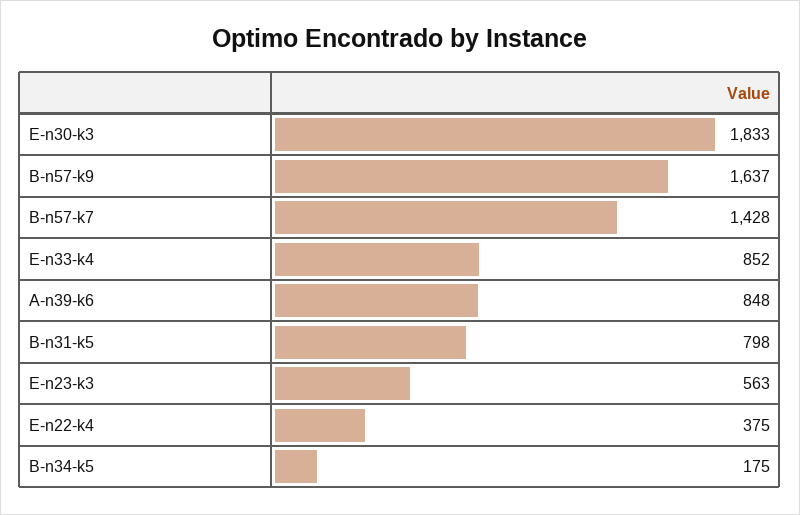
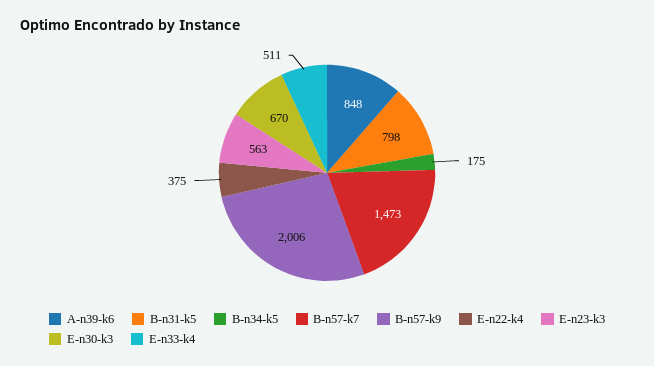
  {
-   "E-n30-k3": 1833,
+   "E-n30-k3": 670,
-   "B-n57-k9": 1637,
+   "B-n57-k9": 2006,
-   "B-n57-k7": 1428,
+   "B-n57-k7": 1473,
-   "E-n33-k4": 852,
+   "E-n33-k4": 511,
    "A-n39-k6": 848,
    "B-n31-k5": 798,
    "E-n23-k3": 563,
    "E-n22-k4": 375,
    "B-n34-k5": 175
  }

